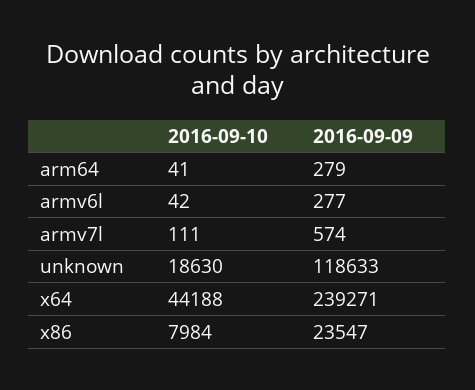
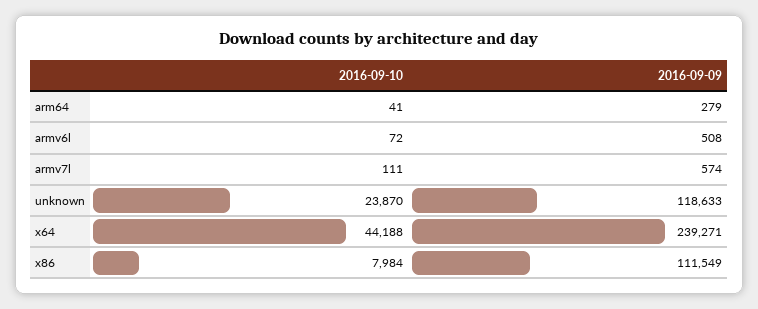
  {
    "2016-09-10": {
      "arm64": 41,
-     "armv6l": 42,
+     "armv6l": 72,
      "armv7l": 111,
-     "unknown": 18630,
+     "unknown": 23870,
      "x64": 44188,
      "x86": 7984
    },
    "2016-09-09": {
      "arm64": 279,
-     "armv6l": 277,
+     "armv6l": 508,
      "armv7l": 574,
      "unknown": 118633,
      "x64": 239271,
-     "x86": 23547
+     "x86": 111549
    }
  }

